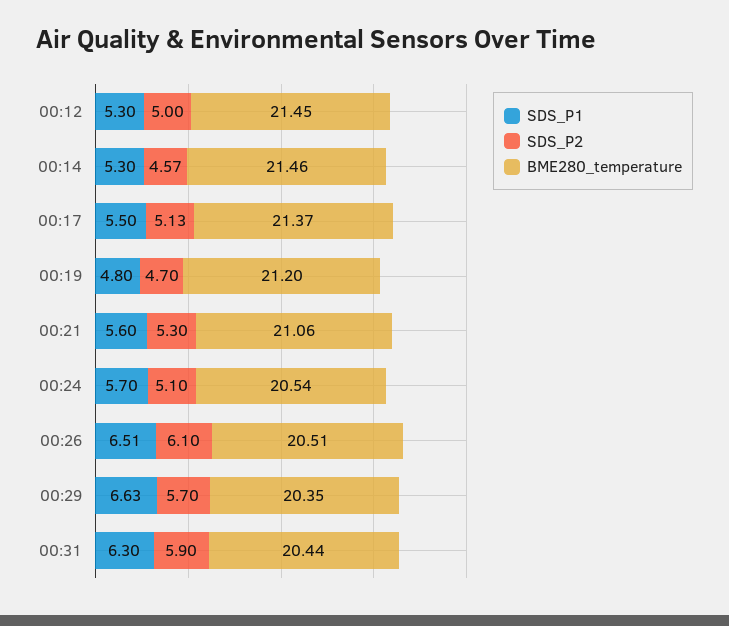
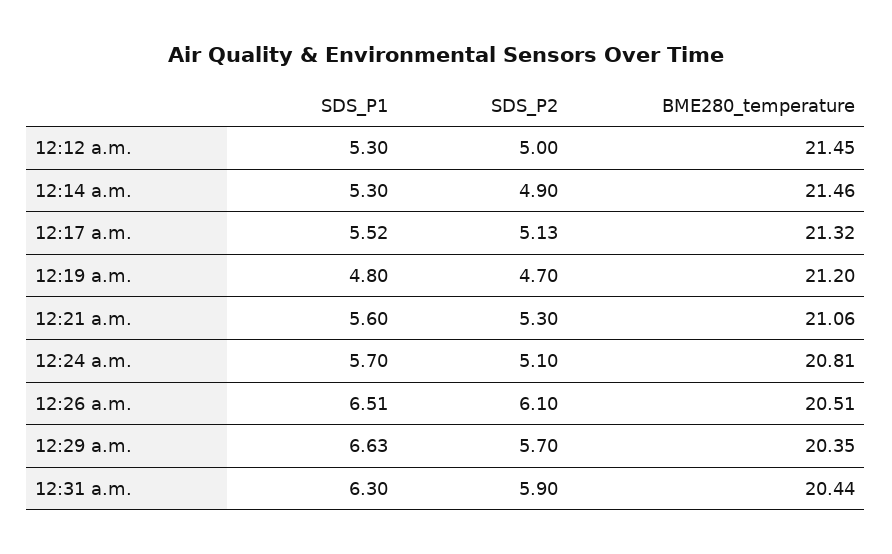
  {
    "SDS_P1": {
      "00:12": 5.3,
      "00:14": 5.3,
-     "00:17": 5.5,
+     "00:17": 5.52,
      "00:19": 4.8,
      "00:21": 5.6,
      "00:24": 5.7,
      "00:26": 6.51,
      "00:29": 6.63,
      "00:31": 6.3
    },
    "SDS_P2": {
      "00:12": 5,
-     "00:14": 4.57,
+     "00:14": 4.9,
      "00:17": 5.13,
      "00:19": 4.7,
      "00:21": 5.3,
      "00:24": 5.1,
      "00:26": 6.1,
      "00:29": 5.7,
      "00:31": 5.9
    },
    "BME280_temperature": {
      "00:12": 21.45,
      "00:14": 21.46,
-     "00:17": 21.37,
+     "00:17": 21.32,
      "00:19": 21.2,
      "00:21": 21.06,
-     "00:24": 20.54,
+     "00:24": 20.81,
      "00:26": 20.51,
      "00:29": 20.35,
      "00:31": 20.44
    }
  }

